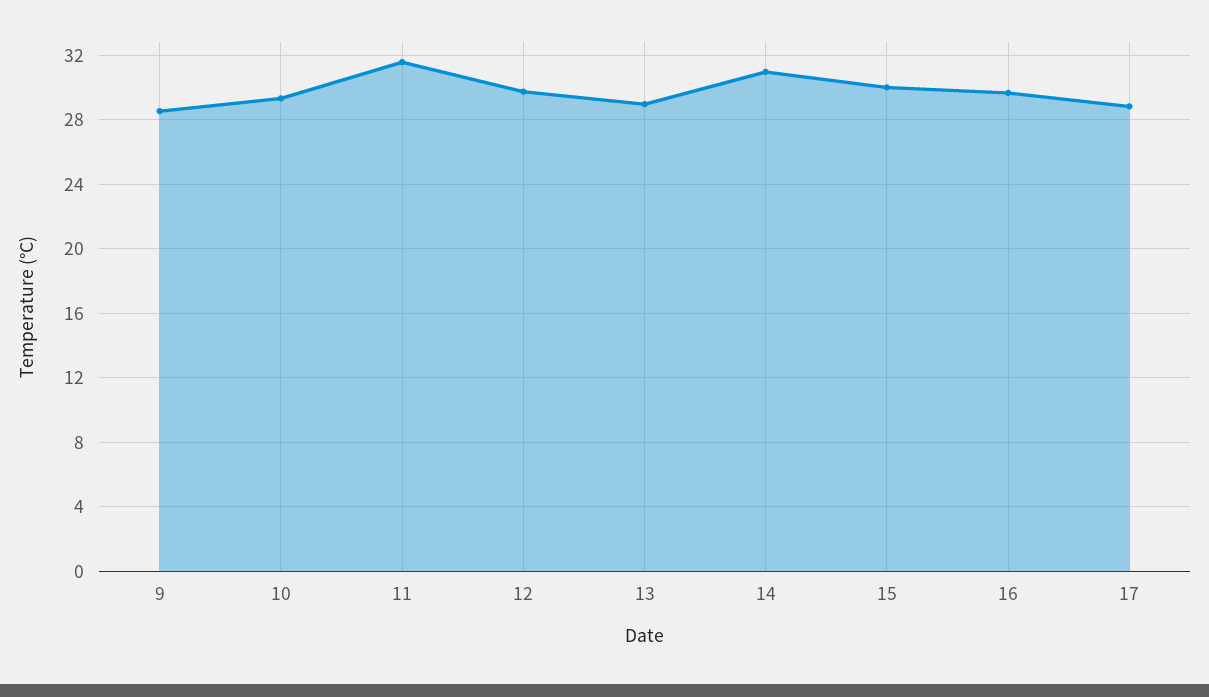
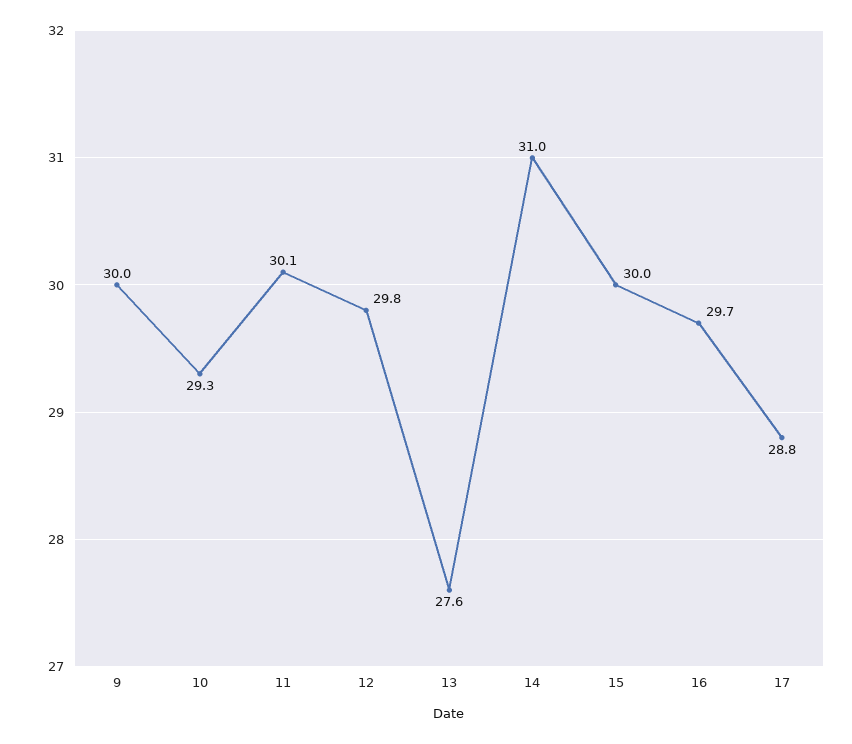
  {
-   "9": 28.5,
+   "9": 30,
    "10": 29.3,
-   "11": 31.5,
+   "11": 30.1,
    "12": 29.8,
-   "13": 29,
+   "13": 27.6,
    "14": 31,
    "15": 30,
    "16": 29.7,
    "17": 28.8
  }

